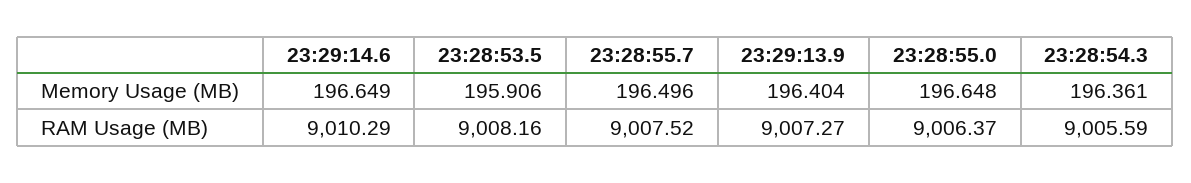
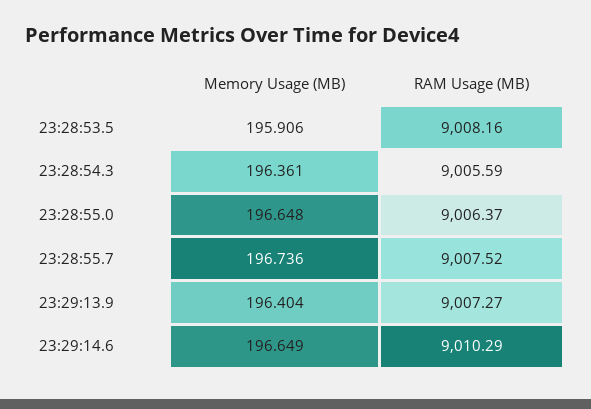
  {
    "23:29:14.6": {
      "Memory Usage (MB)": 196.649,
      "RAM Usage (MB)": 9010.29
    },
    "23:28:53.5": {
      "Memory Usage (MB)": 195.906,
      "RAM Usage (MB)": 9008.16
    },
    "23:28:55.7": {
-     "Memory Usage (MB)": 196.496,
+     "Memory Usage (MB)": 196.736,
      "RAM Usage (MB)": 9007.52
    },
    "23:29:13.9": {
      "Memory Usage (MB)": 196.404,
      "RAM Usage (MB)": 9007.27
    },
    "23:28:55.0": {
      "Memory Usage (MB)": 196.648,
      "RAM Usage (MB)": 9006.37
    },
    "23:28:54.3": {
      "Memory Usage (MB)": 196.361,
      "RAM Usage (MB)": 9005.59
    }
  }

